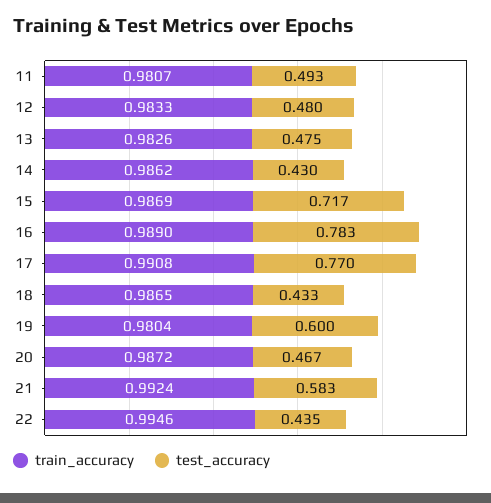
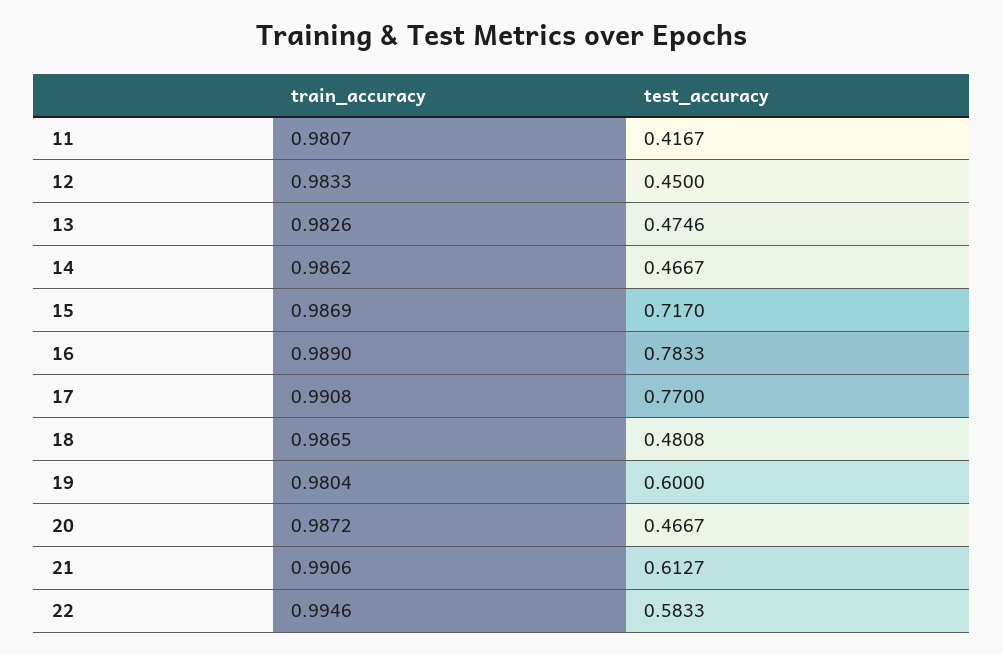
  {
    "train_accuracy": {
      "11": 0.9807,
      "12": 0.9833,
      "13": 0.9826,
      "14": 0.9862,
      "15": 0.9869,
      "16": 0.989,
      "17": 0.9908,
      "18": 0.9865,
      "19": 0.9804,
      "20": 0.9872,
-     "21": 0.9924,
+     "21": 0.9906,
      "22": 0.9946
    },
    "test_accuracy": {
-     "11": 0.493,
+     "11": 0.4167,
-     "12": 0.48,
+     "12": 0.45,
      "13": 0.4746,
-     "14": 0.43,
+     "14": 0.4667,
      "15": 0.717,
      "16": 0.7833,
      "17": 0.77,
-     "18": 0.433,
+     "18": 0.4808,
      "19": 0.6,
      "20": 0.4667,
-     "21": 0.583,
+     "21": 0.6127,
-     "22": 0.435
+     "22": 0.5833
    }
  }

